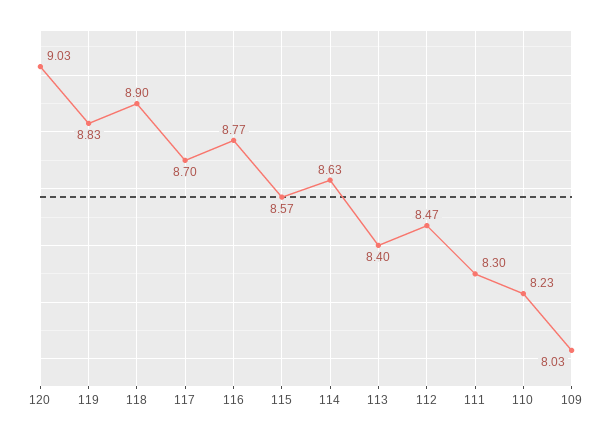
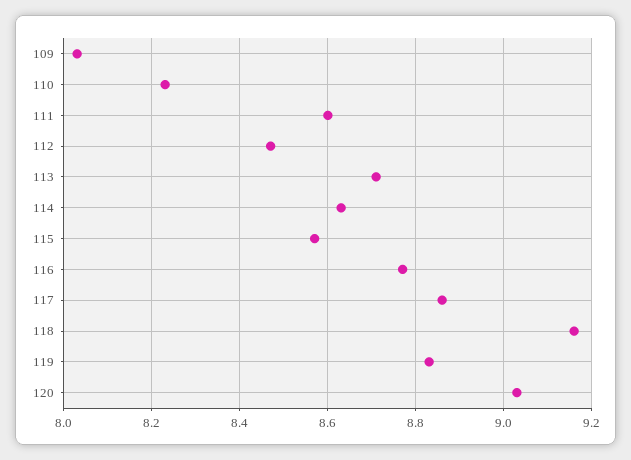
  {
    "120": 9.03,
    "119": 8.83,
-   "118": 8.9,
+   "118": 9.15,
-   "117": 8.7,
+   "117": 8.85,
    "116": 8.77,
    "115": 8.57,
    "114": 8.63,
-   "113": 8.4,
+   "113": 8.7,
    "112": 8.47,
-   "111": 8.3,
+   "111": 8.6,
    "110": 8.23,
    "109": 8.03
  }

